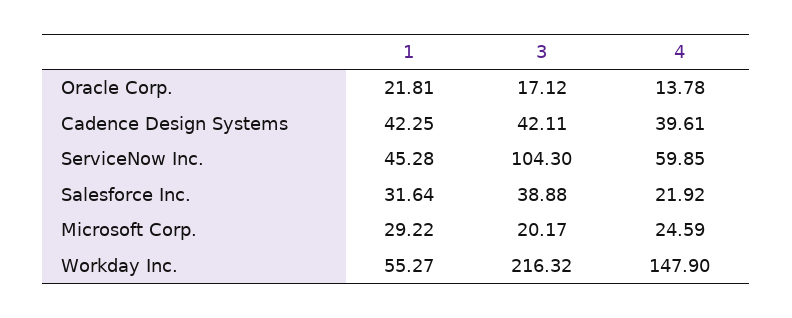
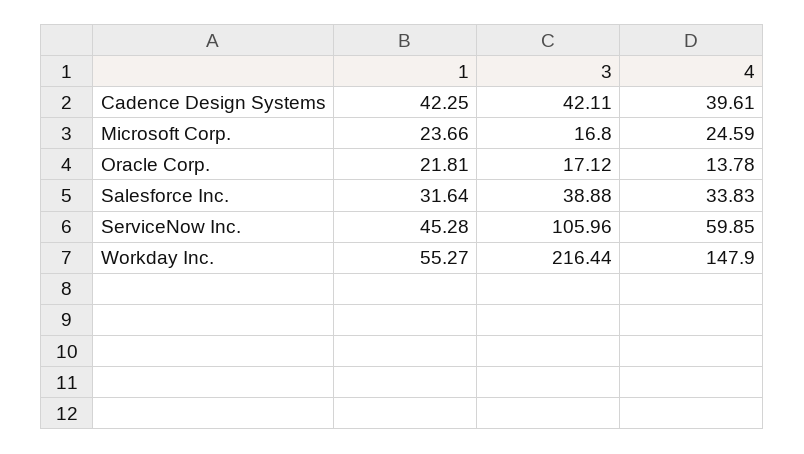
  {
    "1": {
      "Oracle Corp.": 21.81,
      "Cadence Design Systems": 42.25,
      "ServiceNow Inc.": 45.28,
      "Salesforce Inc.": 31.64,
-     "Microsoft Corp.": 29.22,
+     "Microsoft Corp.": 23.66,
      "Workday Inc.": 55.27
    },
    "3": {
      "Oracle Corp.": 17.12,
      "Cadence Design Systems": 42.11,
-     "ServiceNow Inc.": 104.3,
+     "ServiceNow Inc.": 105.96,
      "Salesforce Inc.": 38.88,
-     "Microsoft Corp.": 20.17,
+     "Microsoft Corp.": 16.8,
-     "Workday Inc.": 216.32
+     "Workday Inc.": 216.44
    },
    "4": {
      "Oracle Corp.": 13.78,
      "Cadence Design Systems": 39.61,
      "ServiceNow Inc.": 59.85,
-     "Salesforce Inc.": 21.92,
+     "Salesforce Inc.": 33.83,
      "Microsoft Corp.": 24.59,
      "Workday Inc.": 147.9
    }
  }

